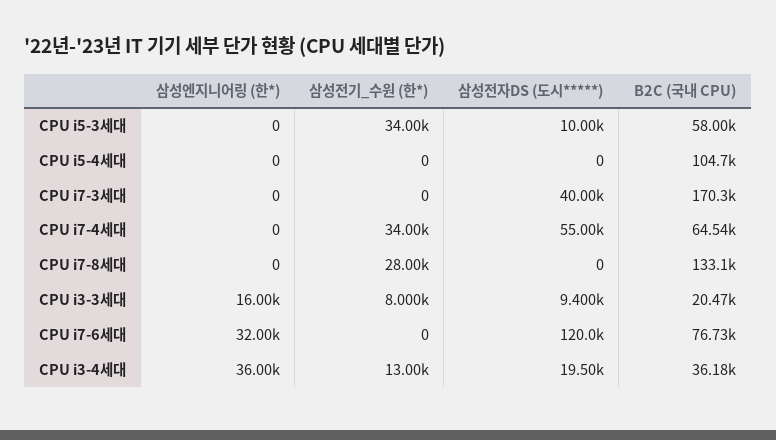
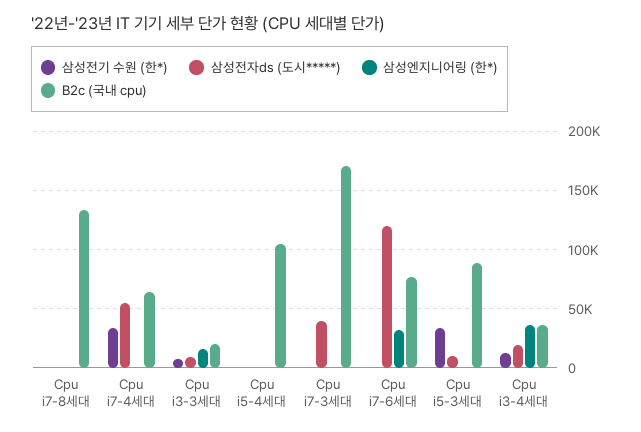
  {
    "삼성엔지니어링 (한*)": {
      "CPU i5-3세대": 0,
      "CPU i5-4세대": 0,
      "CPU i7-3세대": 0,
      "CPU i7-4세대": 0,
      "CPU i7-8세대": 0,
      "CPU i3-3세대": 16000,
      "CPU i7-6세대": 32000,
      "CPU i3-4세대": 36000
    },
    "삼성전기_수원 (한*)": {
      "CPU i5-3세대": 34000,
      "CPU i5-4세대": 0,
      "CPU i7-3세대": 0,
      "CPU i7-4세대": 34000,
-     "CPU i7-8세대": 28000,
+     "CPU i7-8세대": 0,
      "CPU i3-3세대": 8000,
      "CPU i7-6세대": 0,
      "CPU i3-4세대": 13000
    },
    "삼성전자DS (도시*****)": {
      "CPU i5-3세대": 10000,
      "CPU i5-4세대": 0,
      "CPU i7-3세대": 40000,
      "CPU i7-4세대": 55000,
      "CPU i7-8세대": 0,
      "CPU i3-3세대": 9400,
      "CPU i7-6세대": 120000,
      "CPU i3-4세대": 19500
    },
    "B2C (국내 CPU)": {
-     "CPU i5-3세대": 58000,
+     "CPU i5-3세대": 90000,
      "CPU i5-4세대": 104700,
      "CPU i7-3세대": 170300,
      "CPU i7-4세대": 64540,
      "CPU i7-8세대": 133100,
      "CPU i3-3세대": 20470,
      "CPU i7-6세대": 76730,
      "CPU i3-4세대": 36180
    }
  }

